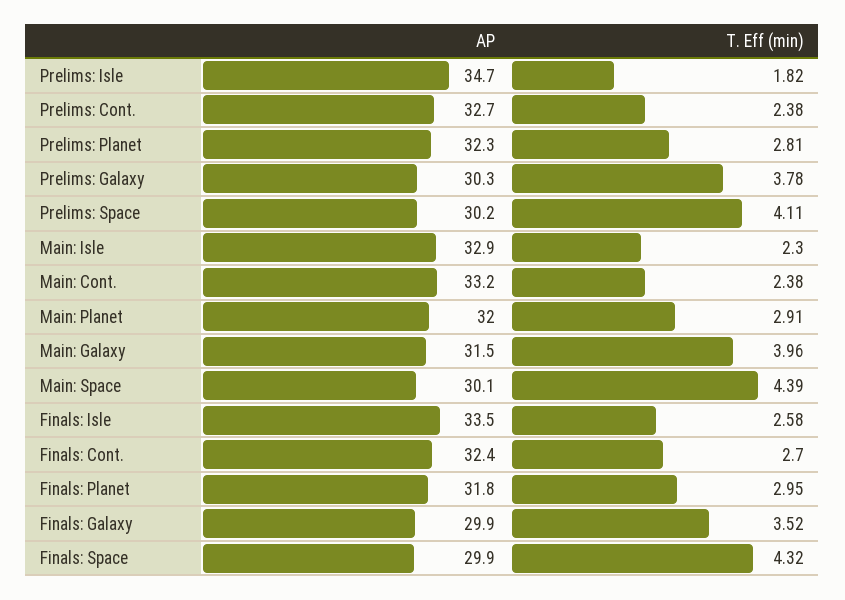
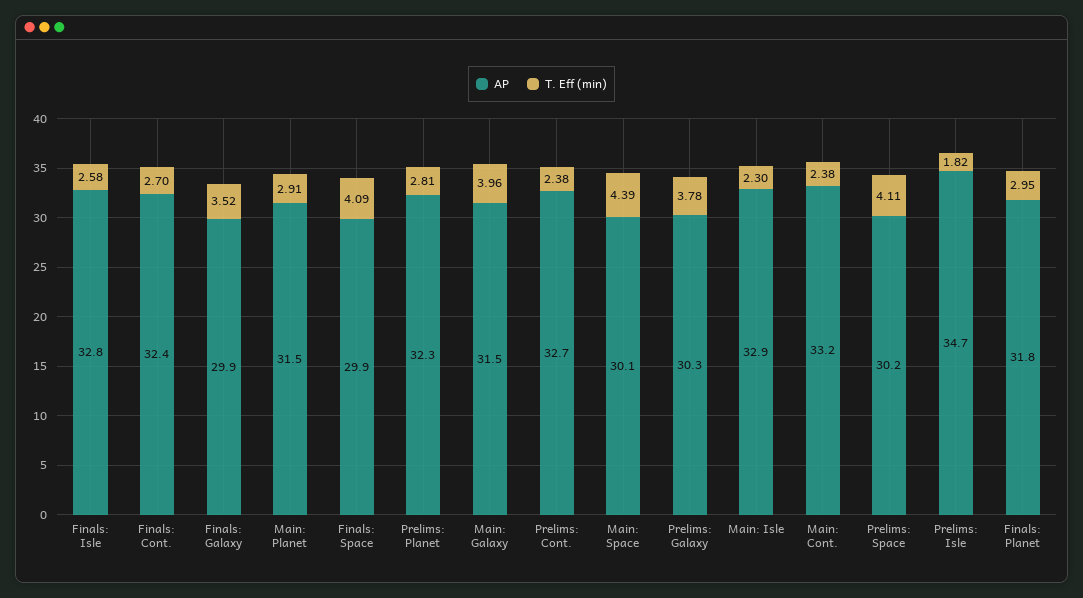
  {
    "AP": {
      "Prelims: Isle": 34.7,
      "Prelims: Cont.": 32.7,
      "Prelims: Planet": 32.3,
      "Prelims: Galaxy": 30.3,
      "Prelims: Space": 30.2,
      "Main: Isle": 32.9,
      "Main: Cont.": 33.2,
-     "Main: Planet": 32,
+     "Main: Planet": 31.5,
      "Main: Galaxy": 31.5,
      "Main: Space": 30.1,
-     "Finals: Isle": 33.5,
+     "Finals: Isle": 32.8,
      "Finals: Cont.": 32.4,
      "Finals: Planet": 31.8,
      "Finals: Galaxy": 29.9,
      "Finals: Space": 29.9
    },
    "T. Eff (min)": {
      "Prelims: Isle": 1.82,
      "Prelims: Cont.": 2.38,
      "Prelims: Planet": 2.81,
      "Prelims: Galaxy": 3.78,
      "Prelims: Space": 4.11,
      "Main: Isle": 2.3,
      "Main: Cont.": 2.38,
      "Main: Planet": 2.91,
      "Main: Galaxy": 3.96,
      "Main: Space": 4.39,
      "Finals: Isle": 2.58,
      "Finals: Cont.": 2.7,
      "Finals: Planet": 2.95,
      "Finals: Galaxy": 3.52,
-     "Finals: Space": 4.32
+     "Finals: Space": 4.09
    }
  }

